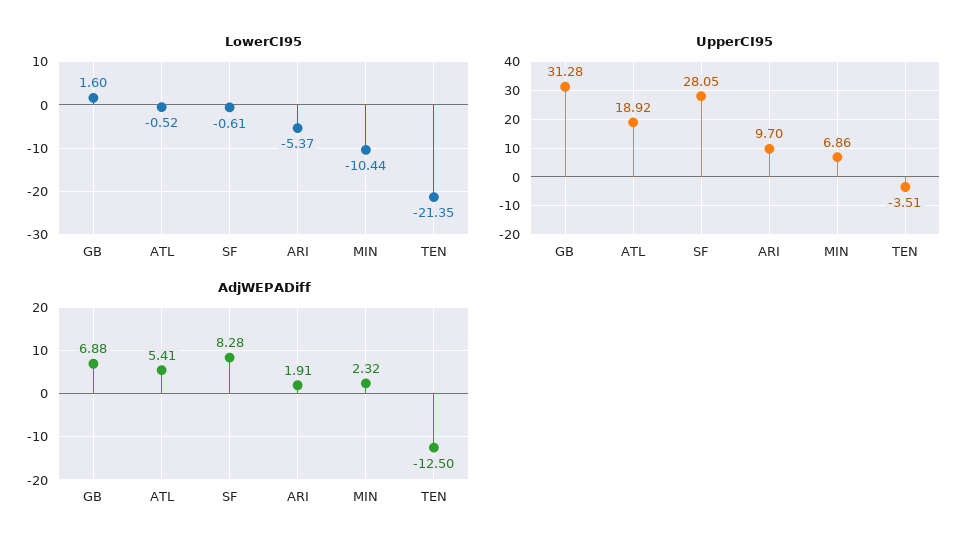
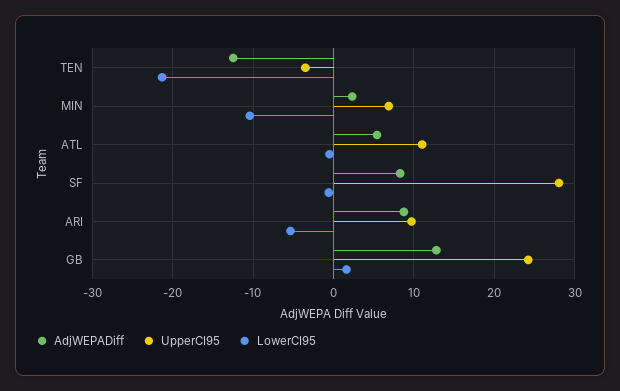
  {
    "LowerCI95": {
      "GB": 1.6,
      "ATL": -0.52,
      "SF": -0.61,
      "ARI": -5.37,
      "MIN": -10.44,
      "TEN": -21.35
    },
    "UpperCI95": {
-     "GB": 31.28,
+     "GB": 24,
-     "ATL": 18.92,
+     "ATL": 11,
      "SF": 28.05,
      "ARI": 9.7,
      "MIN": 6.86,
      "TEN": -3.51
    },
    "AdjWEPADiff": {
-     "GB": 6.88,
+     "GB": 13,
      "ATL": 5.41,
      "SF": 8.28,
-     "ARI": 1.91,
+     "ARI": 9,
      "MIN": 2.32,
      "TEN": -12.5
    }
  }

